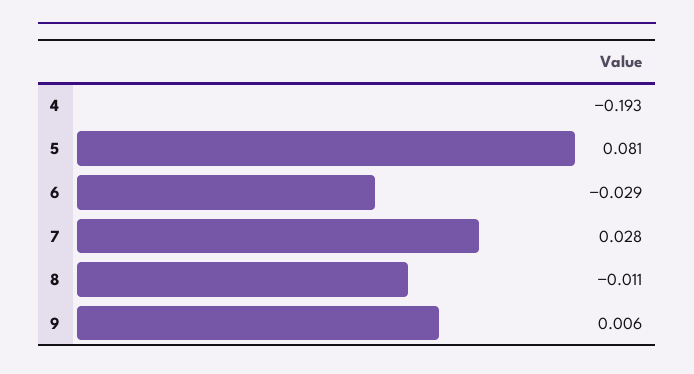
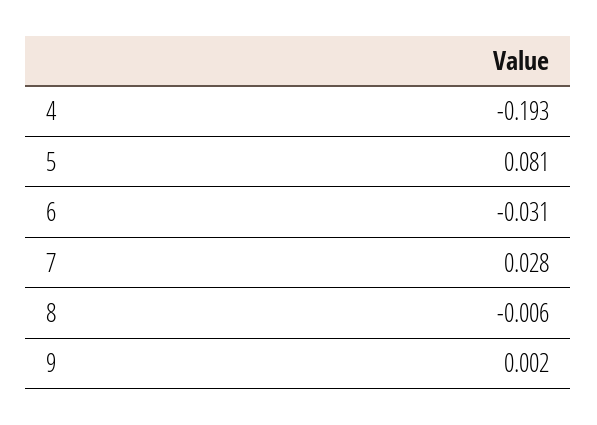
  {
    "4": -0.193,
    "5": 0.081,
-   "6": -0.029,
+   "6": -0.031,
    "7": 0.028,
-   "8": -0.011,
+   "8": -0.006,
-   "9": 0.006
+   "9": 0.002
  }

